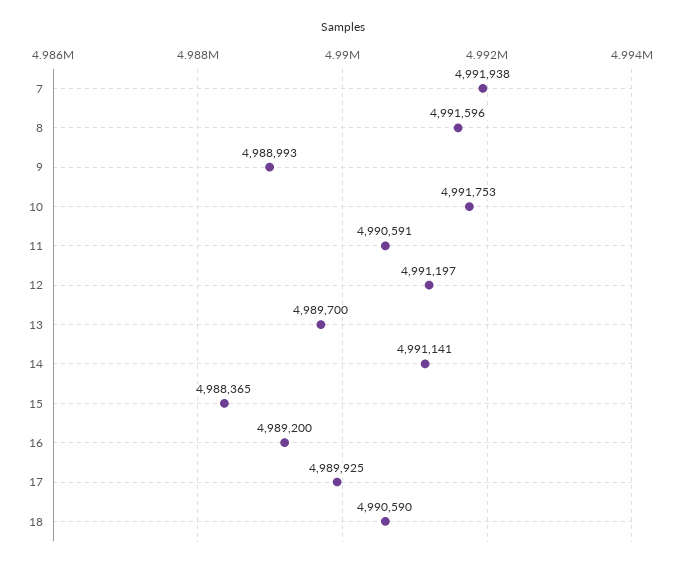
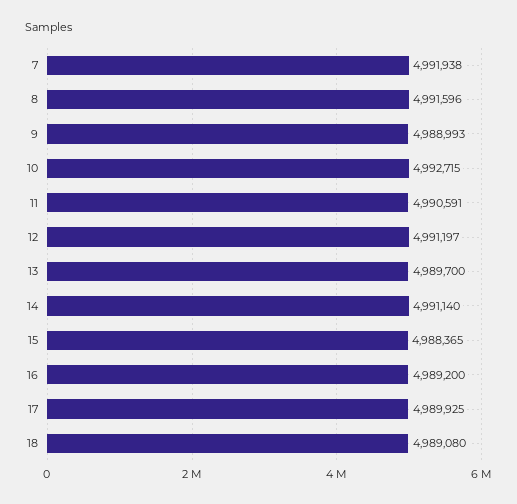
  {
    "7": 4991938,
    "8": 4991596,
    "9": 4988993,
-   "10": 4991753,
+   "10": 4992715,
    "11": 4990591,
    "12": 4991197,
    "13": 4989700,
-   "14": 4991141,
+   "14": 4991140,
    "15": 4988365,
    "16": 4989200,
    "17": 4989925,
-   "18": 4990590
+   "18": 4989080
  }

